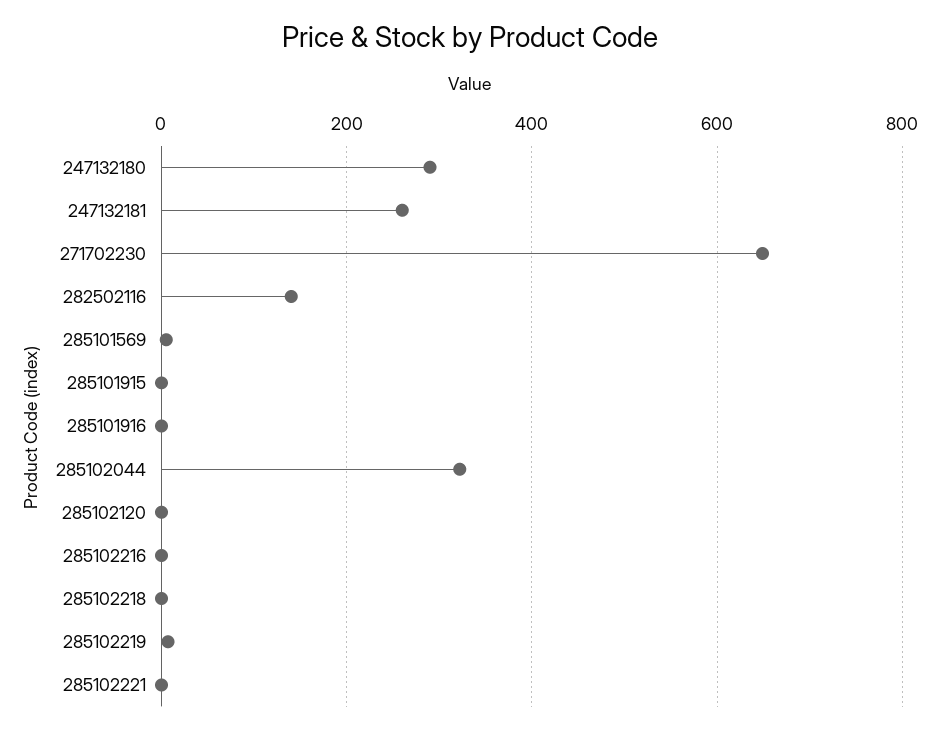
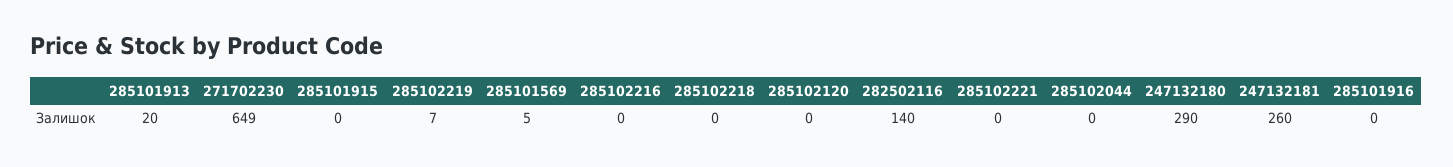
  {
    "247132180": 290,
    "247132181": 260,
    "271702230": 649,
    "282502116": 140,
    "285101569": 5,
    "285101915": 0,
    "285101916": 0,
-   "285102044": 320,
+   "285102044": 0,
    "285102120": 0,
    "285102216": 0,
    "285102218": 0,
    "285102219": 7,
-   "285102221": 0
+   "285102221": 0,
+   "285101913": 20
  }

